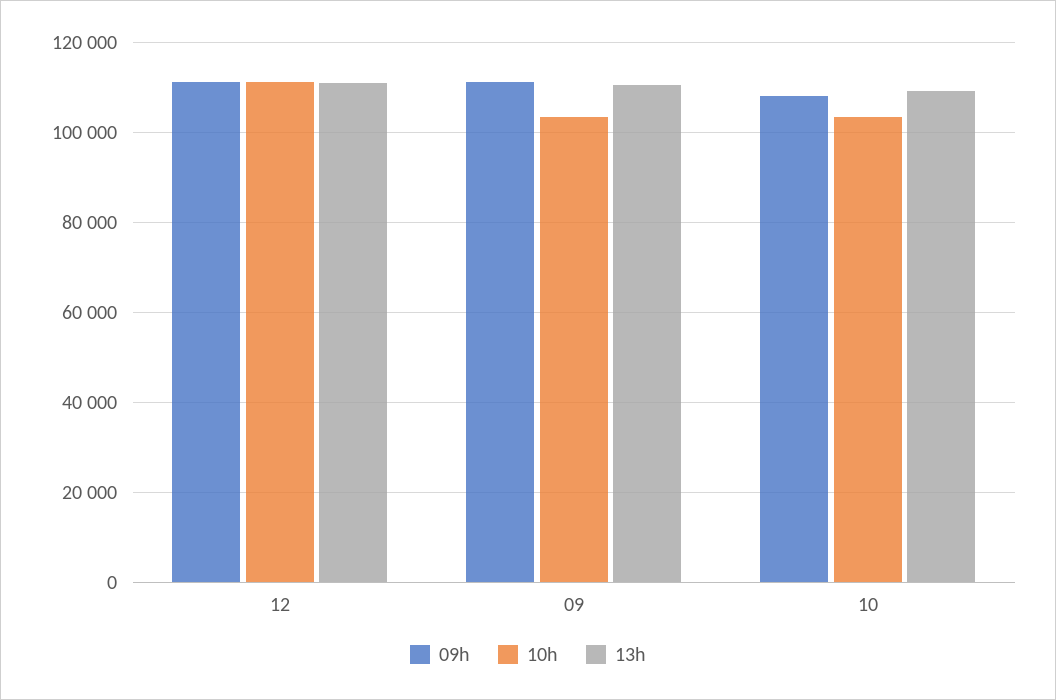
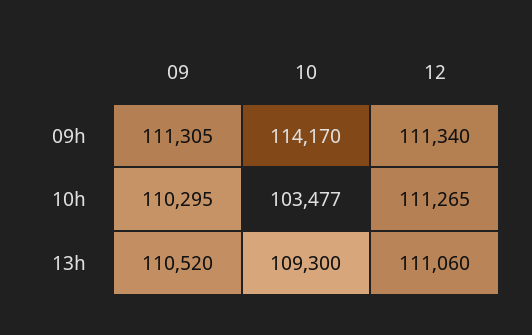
  {
    "09h": {
      "12": 111340,
      "09": 111305,
-     "10": 108000
+     "10": 114170
    },
    "10h": {
      "12": 111265,
-     "09": 104000,
+     "09": 110295,
      "10": 103477
    },
    "13h": {
      "12": 111060,
      "09": 110520,
      "10": 109300
    }
  }

